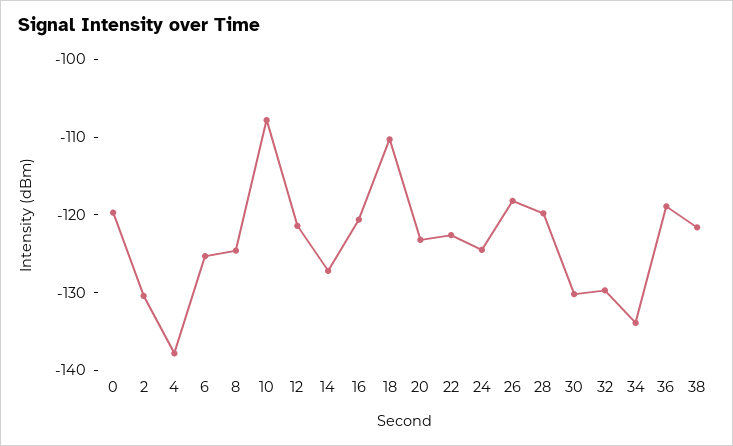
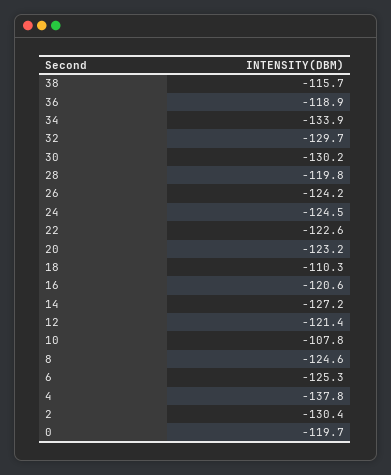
  {
    "0": -119.7,
    "2": -130.4,
    "4": -137.8,
    "6": -125.3,
    "8": -124.6,
    "10": -107.8,
    "12": -121.4,
    "14": -127.2,
    "16": -120.6,
    "18": -110.3,
    "20": -123.2,
    "22": -122.6,
    "24": -124.5,
-   "26": -118,
+   "26": -124.2,
    "28": -119.8,
    "30": -130.2,
    "32": -129.7,
    "34": -133.9,
    "36": -118.9,
-   "38": -122
+   "38": -115.7
  }

